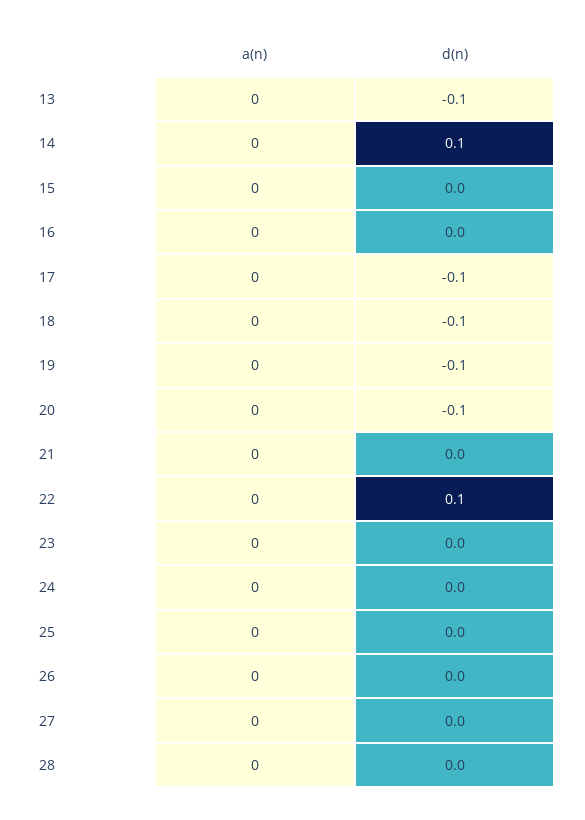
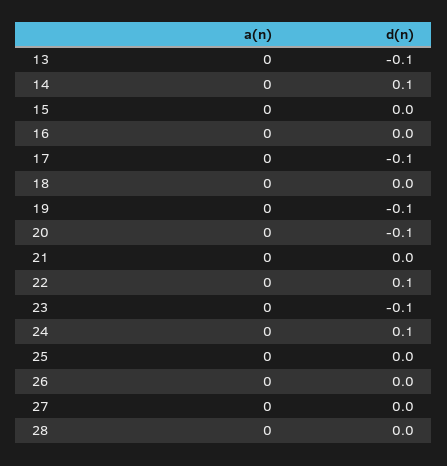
  {
    "a(n)": {
      "13": 0,
      "14": 0,
      "15": 0,
      "16": 0,
      "17": 0,
      "18": 0,
      "19": 0,
      "20": 0,
      "21": 0,
      "22": 0,
      "23": 0,
      "24": 0,
      "25": 0,
      "26": 0,
      "27": 0,
      "28": 0
    },
    "d(n)": {
      "13": -0.1,
      "14": 0.1,
      "15": 0,
      "16": 0,
      "17": -0.1,
-     "18": -0.1,
+     "18": 0,
      "19": -0.1,
      "20": -0.1,
      "21": 0,
      "22": 0.1,
-     "23": 0,
+     "23": -0.1,
-     "24": 0,
+     "24": 0.1,
      "25": 0,
      "26": 0,
      "27": 0,
      "28": 0
    }
  }

